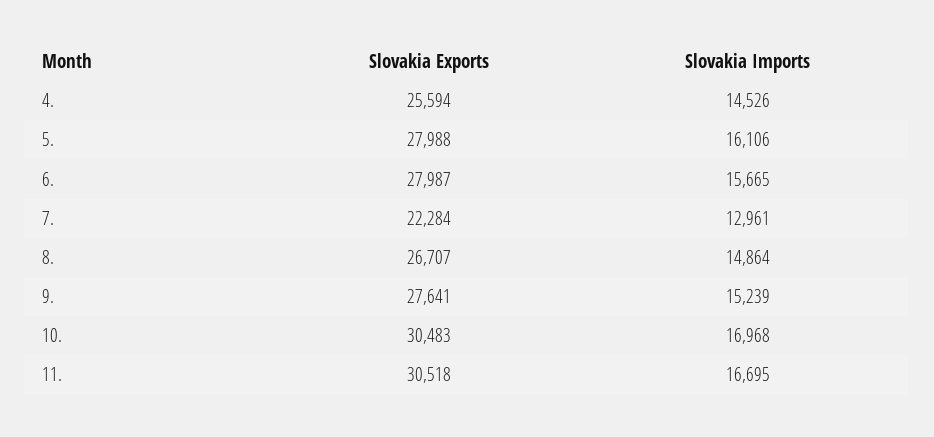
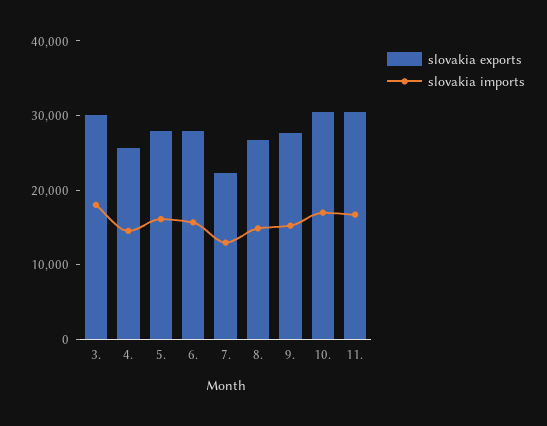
  {
    "Slovakia Exports": {
      "4.": 25594,
      "5.": 27988,
      "6.": 27987,
      "7.": 22284,
      "8.": 26707,
      "9.": 27641,
      "10.": 30483,
-     "11.": 30518
+     "11.": 30518,
+     "3.": 30000
    },
    "Slovakia Imports": {
      "4.": 14526,
      "5.": 16106,
      "6.": 15665,
      "7.": 12961,
      "8.": 14864,
      "9.": 15239,
      "10.": 16968,
-     "11.": 16695
+     "11.": 16695,
+     "3.": 18000
    }
  }

